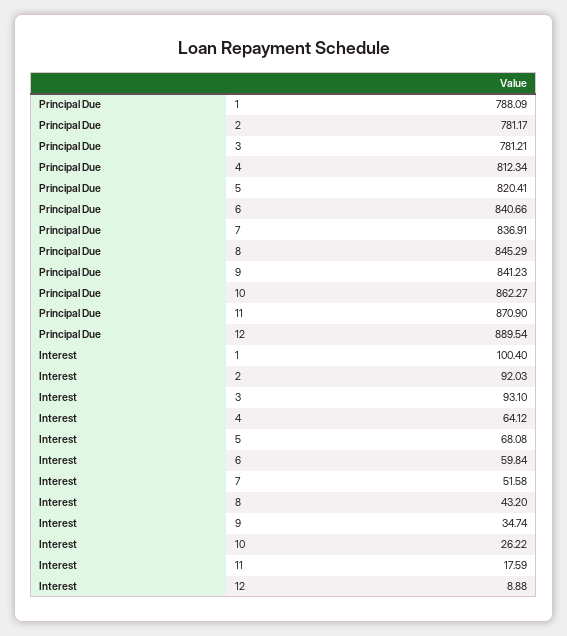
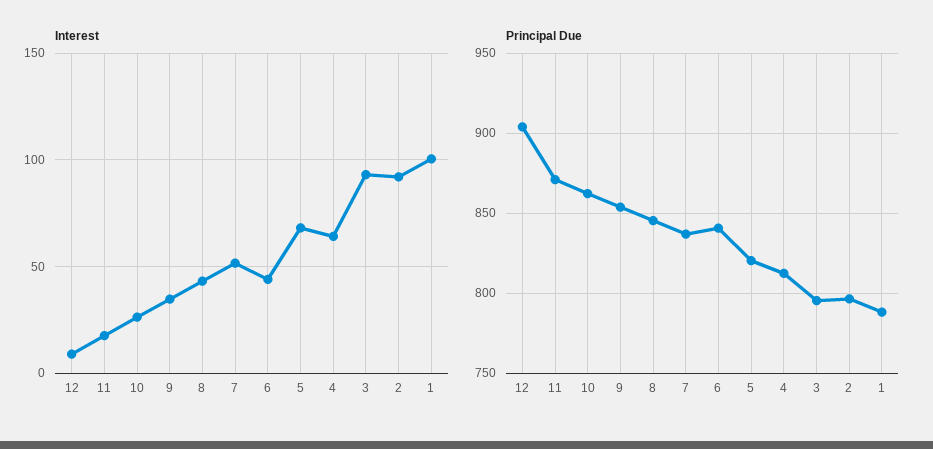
  {
    "Principal Due": {
      "1": 788.09,
-     "2": 781.17,
+     "2": 795,
-     "3": 781.21,
+     "3": 795,
      "4": 812.34,
      "5": 820.41,
      "6": 840.66,
      "7": 836.91,
      "8": 845.29,
-     "9": 841.23,
+     "9": 855,
      "10": 862.27,
      "11": 870.9,
-     "12": 889.54
+     "12": 905
    },
    "Interest": {
      "1": 100.4,
      "2": 92.03,
      "3": 93.1,
      "4": 64.12,
      "5": 68.08,
-     "6": 59.84,
+     "6": 45,
      "7": 51.58,
      "8": 43.2,
      "9": 34.74,
      "10": 26.22,
      "11": 17.59,
      "12": 8.88
    }
  }

